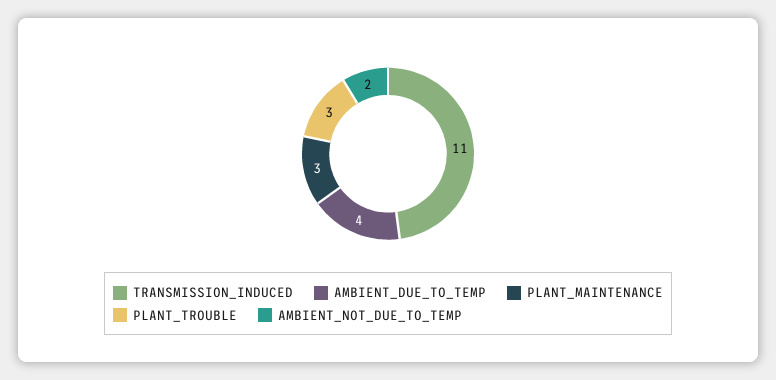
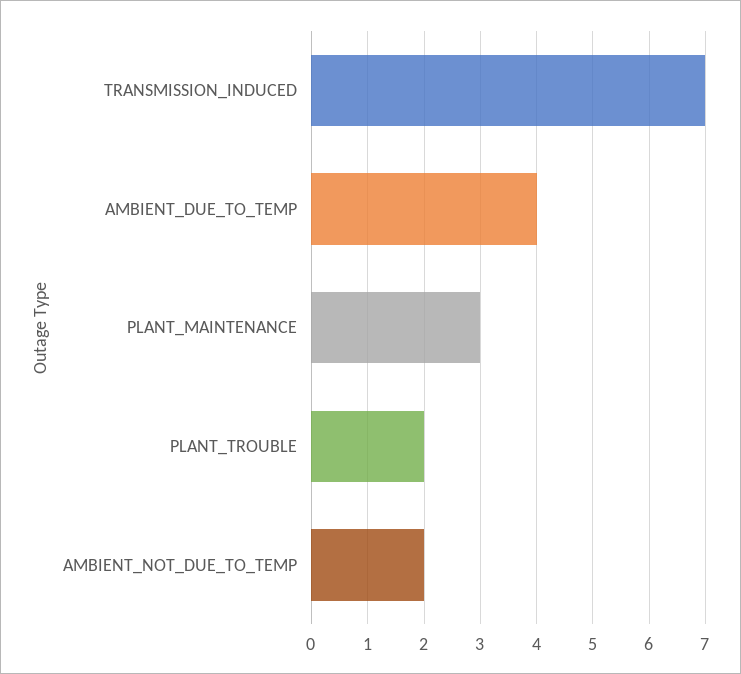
  {
-   "TRANSMISSION_INDUCED": 11,
+   "TRANSMISSION_INDUCED": 7,
    "AMBIENT_DUE_TO_TEMP": 4,
    "PLANT_MAINTENANCE": 3,
-   "PLANT_TROUBLE": 3,
+   "PLANT_TROUBLE": 2,
    "AMBIENT_NOT_DUE_TO_TEMP": 2
  }

